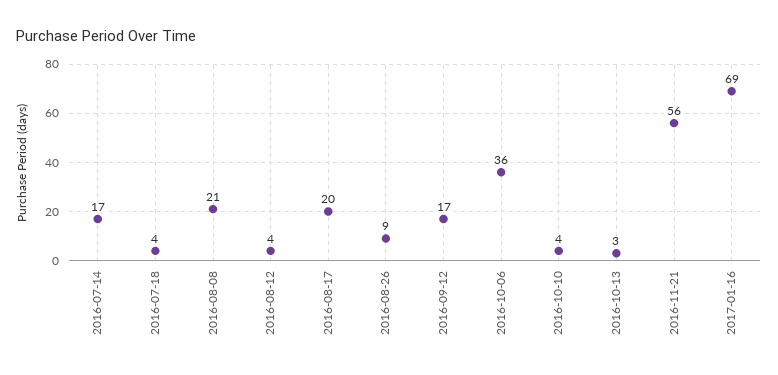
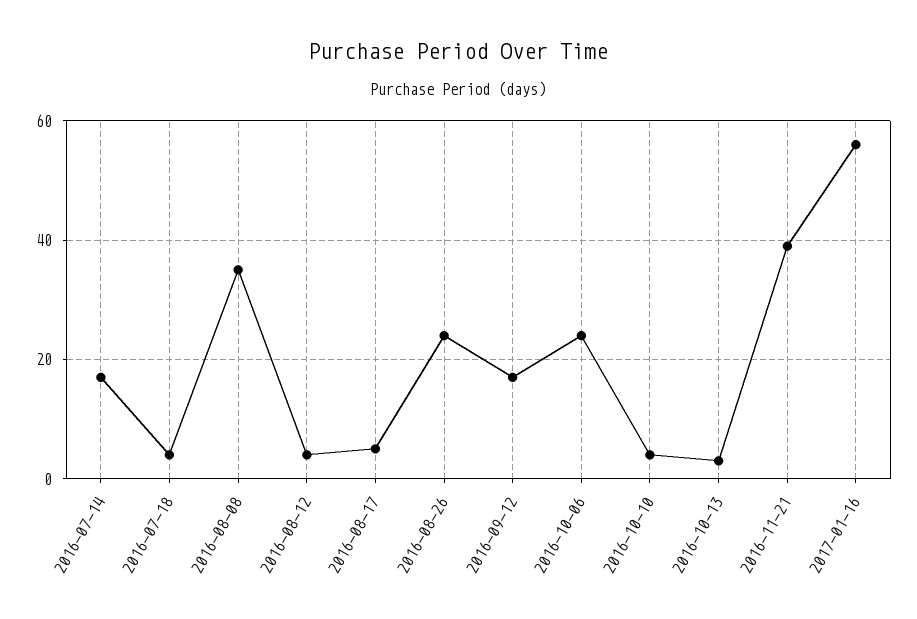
  {
    "2016-07-14": 17,
    "2016-07-18": 4,
-   "2016-08-08": 21,
+   "2016-08-08": 35,
    "2016-08-12": 4,
-   "2016-08-17": 20,
+   "2016-08-17": 5,
-   "2016-08-26": 9,
+   "2016-08-26": 25,
    "2016-09-12": 17,
-   "2016-10-06": 36,
+   "2016-10-06": 25,
    "2016-10-10": 4,
    "2016-10-13": 3,
-   "2016-11-21": 56,
+   "2016-11-21": 40,
-   "2017-01-16": 69
+   "2017-01-16": 55
  }

